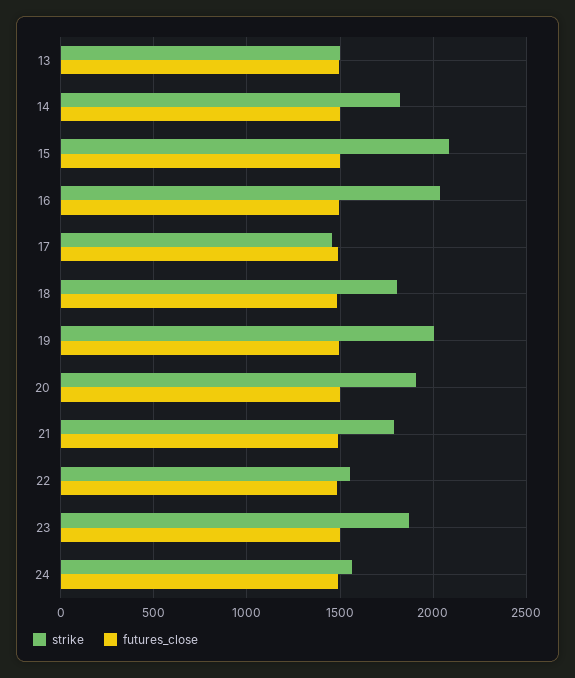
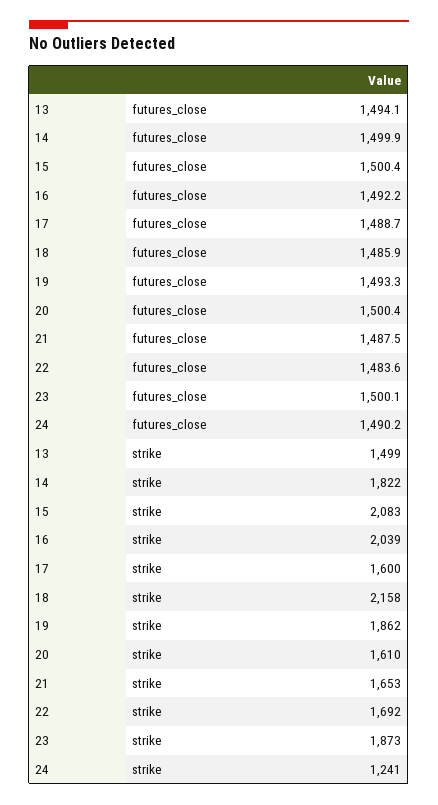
  {
    "strike": {
      "13": 1499,
      "14": 1822,
      "15": 2083,
      "16": 2039,
-     "17": 1450,
+     "17": 1600,
-     "18": 1800,
+     "18": 2158,
-     "19": 2000,
+     "19": 1862,
-     "20": 1900,
+     "20": 1610,
-     "21": 1800,
+     "21": 1653,
-     "22": 1550,
+     "22": 1692,
      "23": 1873,
-     "24": 1550
+     "24": 1241
    },
    "futures_close": {
      "13": 1494.1,
      "14": 1499.9,
      "15": 1500.4,
      "16": 1492.2,
      "17": 1488.7,
      "18": 1485.9,
      "19": 1493.3,
      "20": 1500.4,
      "21": 1487.5,
      "22": 1483.6,
      "23": 1500.1,
      "24": 1490.2
    }
  }

